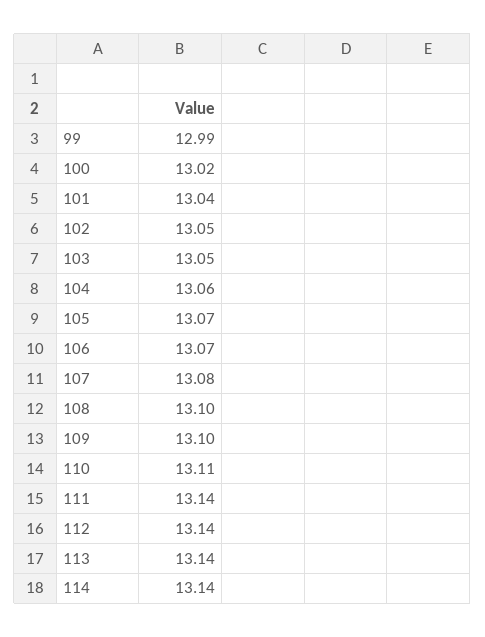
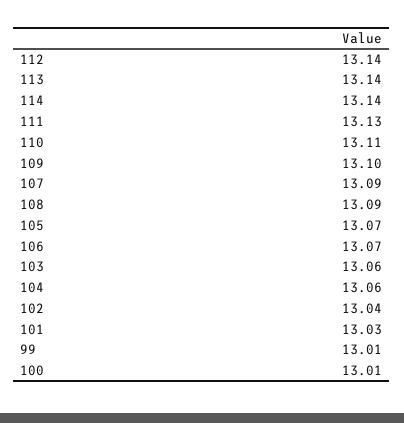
  {
-   "99": 12.99,
+   "99": 13.01,
-   "100": 13.02,
+   "100": 13.01,
-   "101": 13.04,
+   "101": 13.03,
-   "102": 13.05,
+   "102": 13.04,
-   "103": 13.05,
+   "103": 13.06,
    "104": 13.06,
    "105": 13.07,
    "106": 13.07,
-   "107": 13.08,
+   "107": 13.09,
-   "108": 13.1,
+   "108": 13.09,
    "109": 13.1,
    "110": 13.11,
-   "111": 13.14,
+   "111": 13.13,
    "112": 13.14,
    "113": 13.14,
    "114": 13.14
  }

